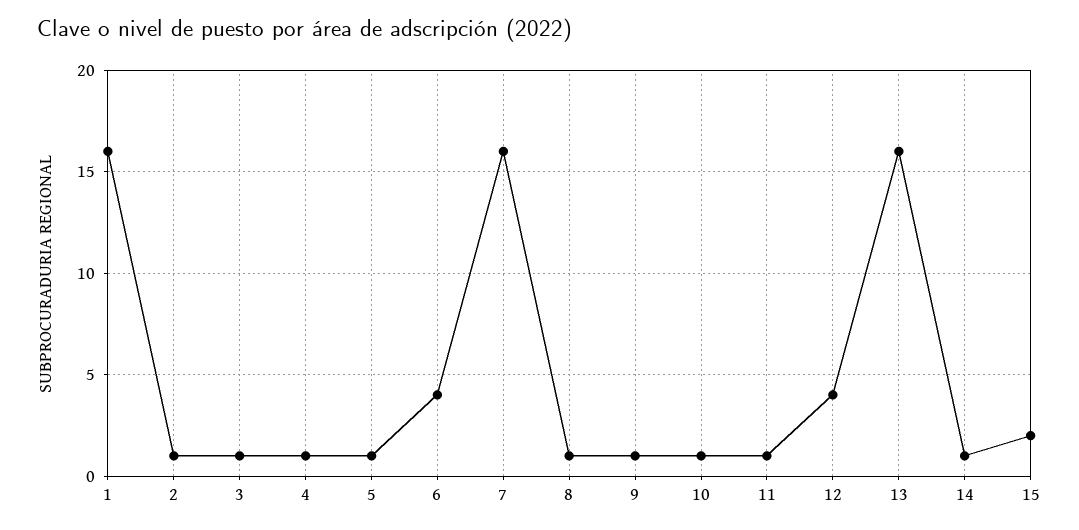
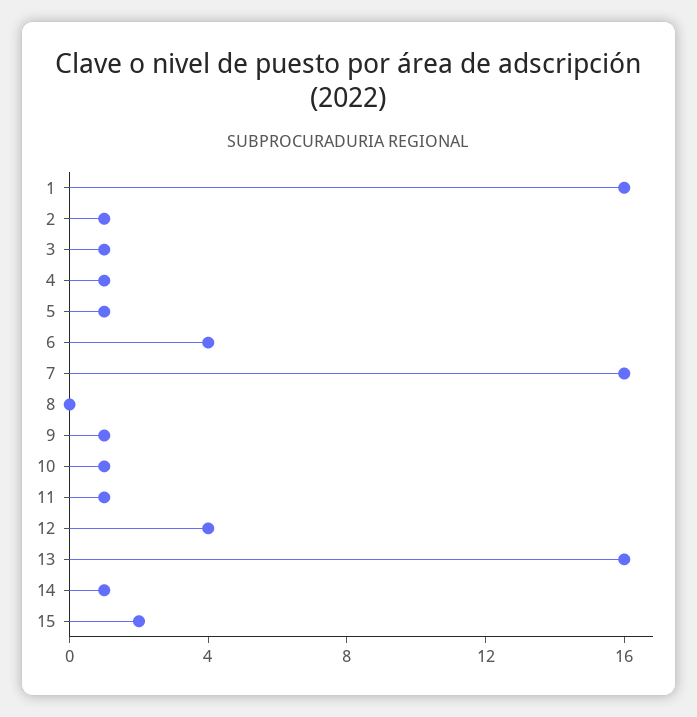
  {
    "1": 16,
    "2": 1,
    "3": 1,
    "4": 1,
    "5": 1,
    "6": 4,
    "7": 16,
-   "8": 1,
+   "8": 0,
    "9": 1,
    "10": 1,
    "11": 1,
    "12": 4,
    "13": 16,
    "14": 1,
    "15": 2
  }

